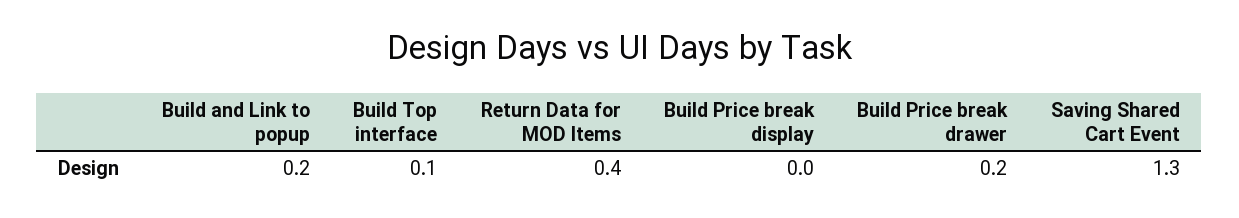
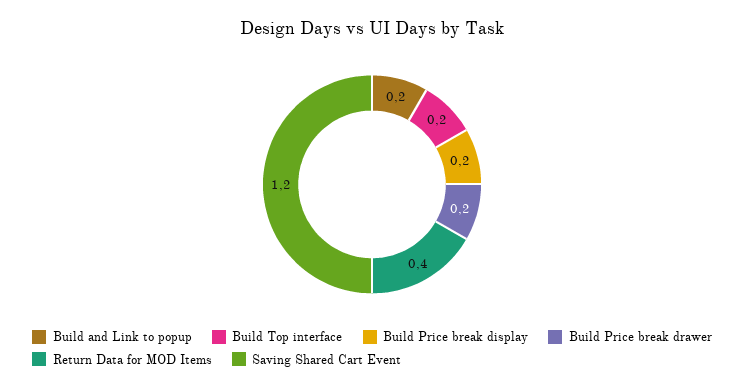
  {
    "Build and Link to popup": 0.2,
-   "Build Top interface": 0.1,
+   "Build Top interface": 0.2,
    "Return Data for MOD Items": 0.4,
-   "Build Price break display": 0,
+   "Build Price break display": 0.2,
    "Build Price break drawer": 0.2,
-   "Saving Shared Cart Event": 1.3
+   "Saving Shared Cart Event": 1.2
  }

